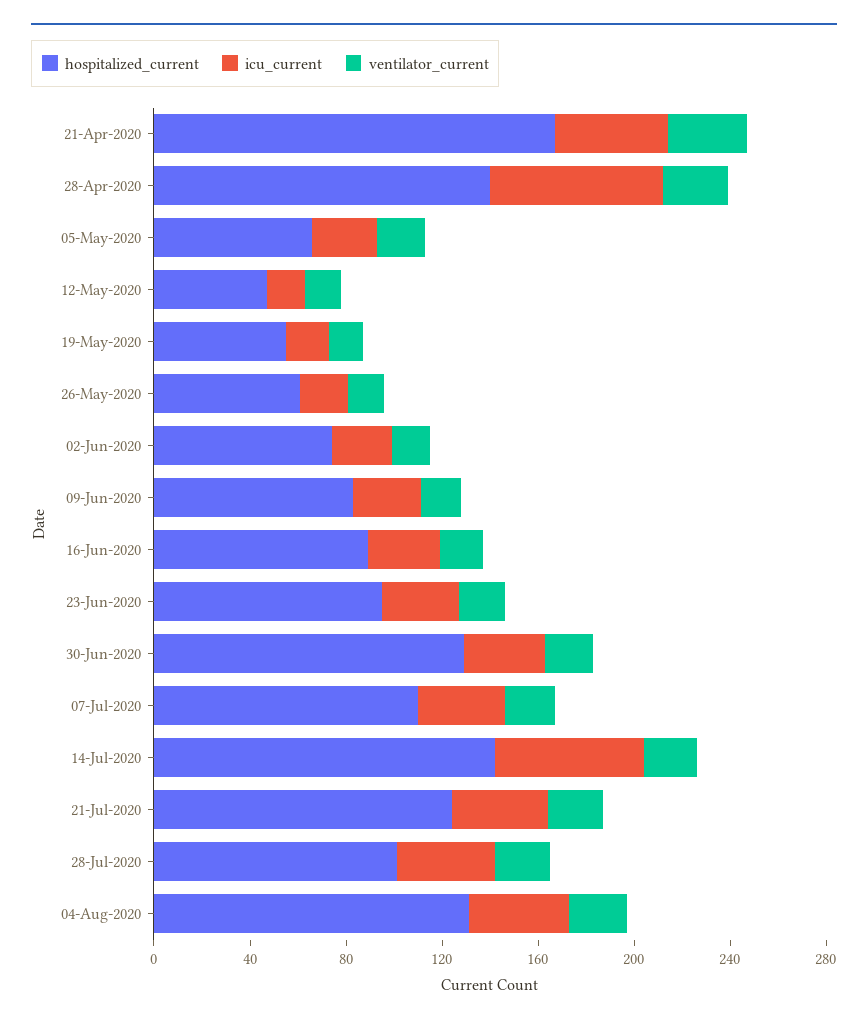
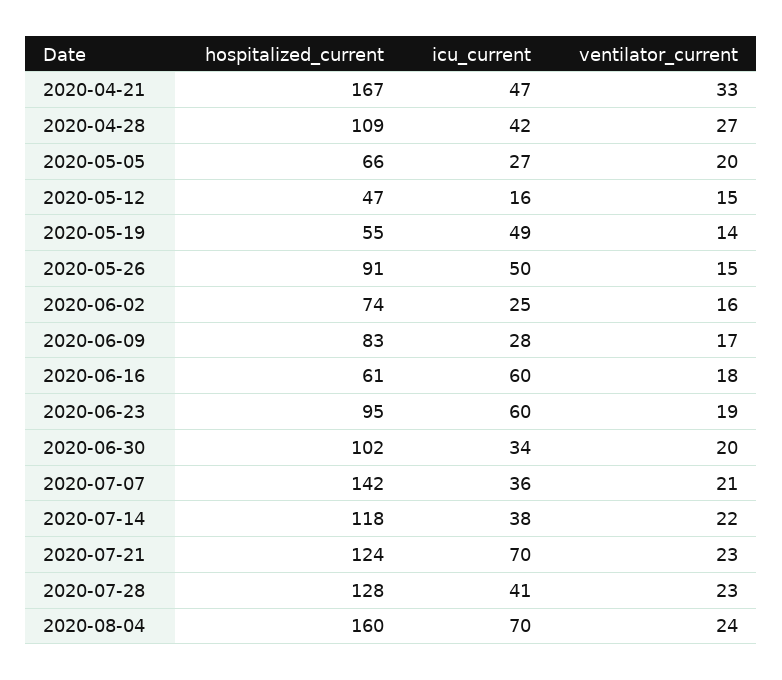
  {
    "hospitalized_current": {
      "21-Apr-2020": 167,
-     "28-Apr-2020": 140,
+     "28-Apr-2020": 109,
      "05-May-2020": 66,
      "12-May-2020": 47,
      "19-May-2020": 55,
-     "26-May-2020": 60,
+     "26-May-2020": 91,
      "02-Jun-2020": 74,
      "09-Jun-2020": 83,
-     "16-Jun-2020": 90,
+     "16-Jun-2020": 61,
      "23-Jun-2020": 95,
-     "30-Jun-2020": 130,
+     "30-Jun-2020": 102,
-     "07-Jul-2020": 110,
+     "07-Jul-2020": 142,
-     "14-Jul-2020": 140,
+     "14-Jul-2020": 118,
      "21-Jul-2020": 124,
-     "28-Jul-2020": 100,
+     "28-Jul-2020": 128,
-     "04-Aug-2020": 130
+     "04-Aug-2020": 160
    },
    "icu_current": {
      "21-Apr-2020": 47,
-     "28-Apr-2020": 70,
+     "28-Apr-2020": 42,
      "05-May-2020": 27,
      "12-May-2020": 16,
-     "19-May-2020": 20,
+     "19-May-2020": 49,
-     "26-May-2020": 20,
+     "26-May-2020": 50,
      "02-Jun-2020": 25,
      "09-Jun-2020": 28,
-     "16-Jun-2020": 30,
+     "16-Jun-2020": 60,
-     "23-Jun-2020": 30,
+     "23-Jun-2020": 60,
      "30-Jun-2020": 34,
      "07-Jul-2020": 36,
-     "14-Jul-2020": 60,
+     "14-Jul-2020": 38,
-     "21-Jul-2020": 40,
+     "21-Jul-2020": 70,
      "28-Jul-2020": 41,
-     "04-Aug-2020": 40
+     "04-Aug-2020": 70
    },
    "ventilator_current": {
      "21-Apr-2020": 33,
      "28-Apr-2020": 27,
      "05-May-2020": 20,
      "12-May-2020": 15,
      "19-May-2020": 14,
      "26-May-2020": 15,
      "02-Jun-2020": 16,
      "09-Jun-2020": 17,
      "16-Jun-2020": 18,
      "23-Jun-2020": 19,
      "30-Jun-2020": 20,
      "07-Jul-2020": 21,
      "14-Jul-2020": 22,
      "21-Jul-2020": 23,
      "28-Jul-2020": 23,
      "04-Aug-2020": 24
    }
  }

